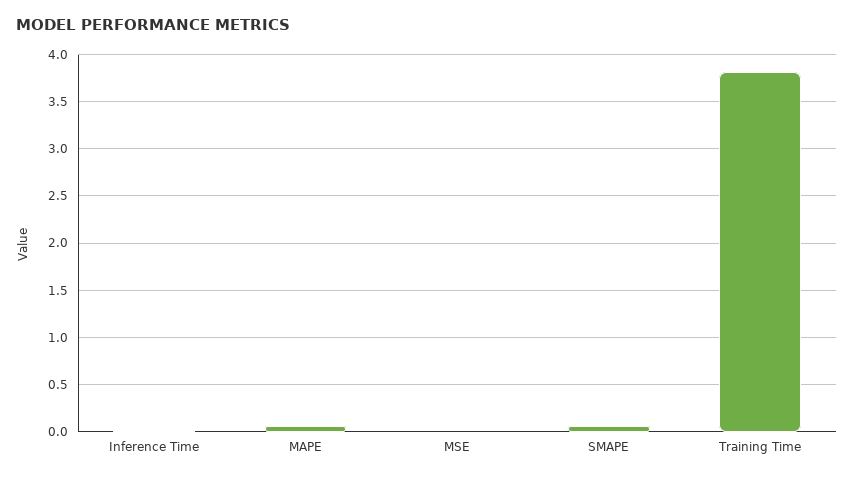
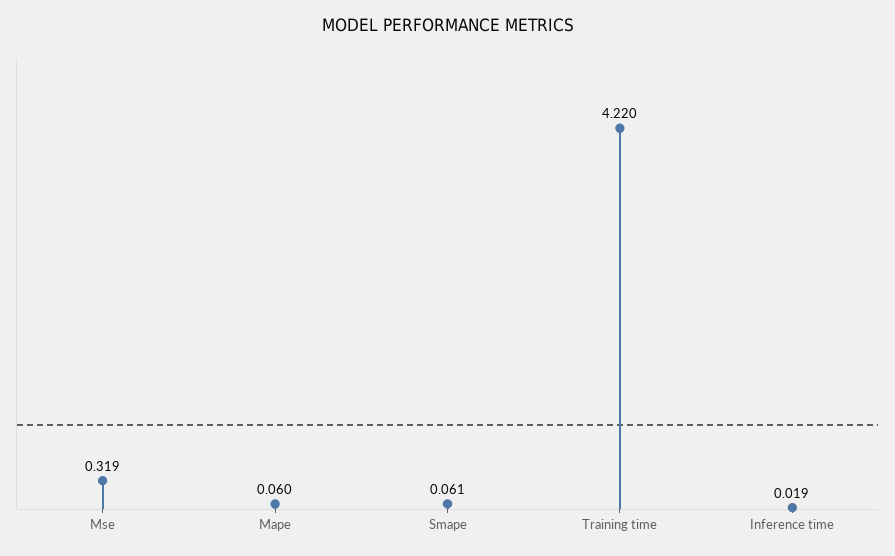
  {
    "Inference Time": 0.019,
    "MAPE": 0.06,
-   "MSE": 0,
+   "MSE": 0.319,
    "SMAPE": 0.061,
-   "Training Time": 3.8
+   "Training Time": 4.22
  }

